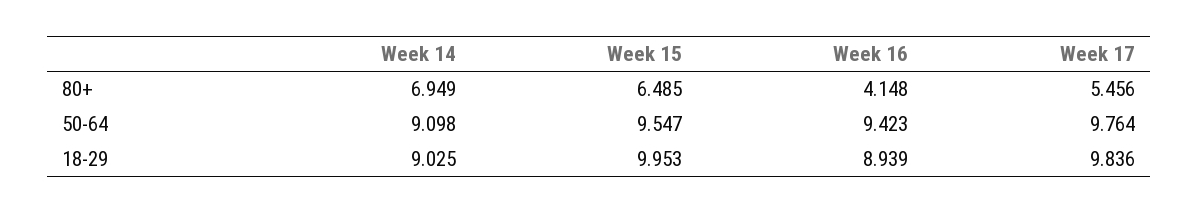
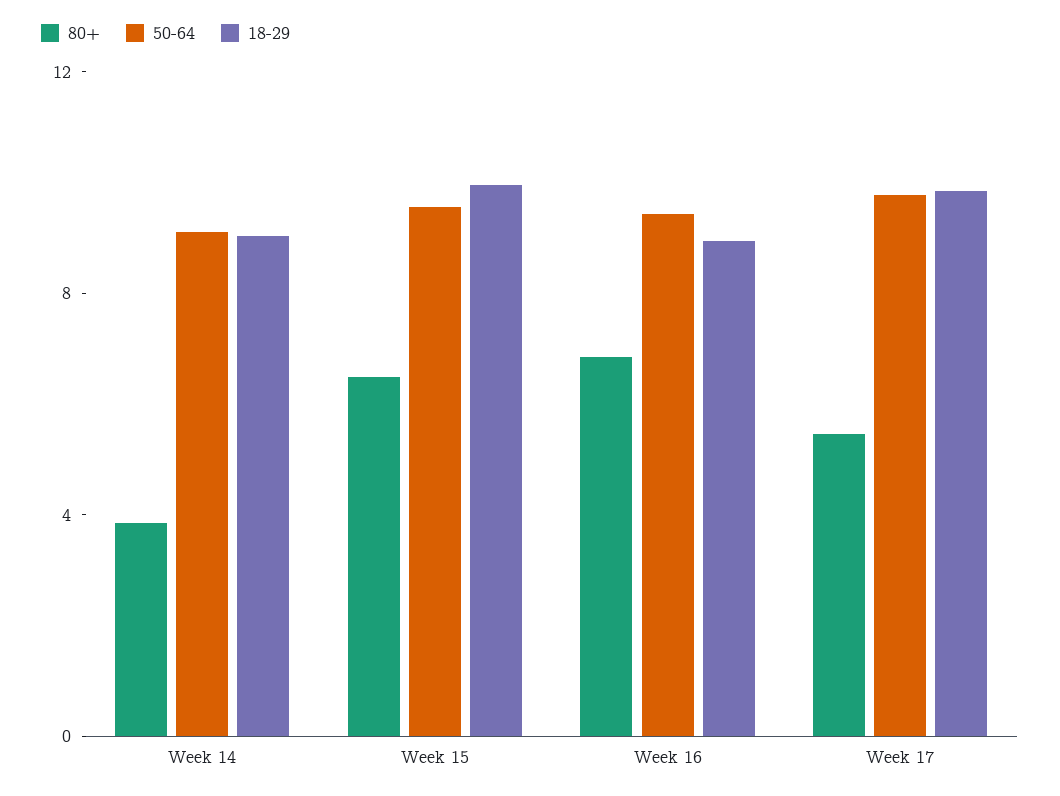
  {
    "80+": {
-     "Week 14": 6.949,
+     "Week 14": 4,
      "Week 15": 6.485,
-     "Week 16": 4.148,
+     "Week 16": 7,
      "Week 17": 5.456
    },
    "50-64": {
      "Week 14": 9.098,
      "Week 15": 9.547,
      "Week 16": 9.423,
      "Week 17": 9.764
    },
    "18-29": {
      "Week 14": 9.025,
      "Week 15": 9.953,
      "Week 16": 8.939,
      "Week 17": 9.836
    }
  }

